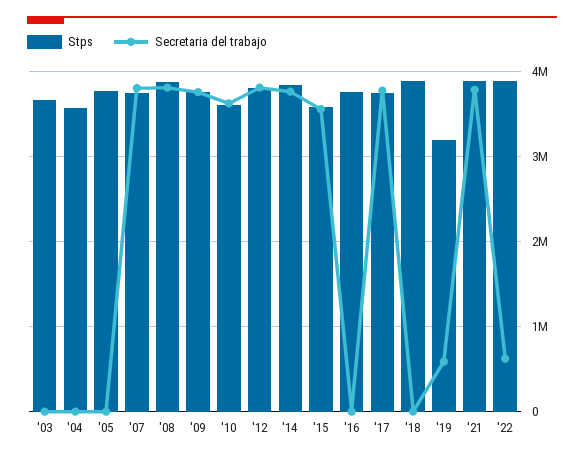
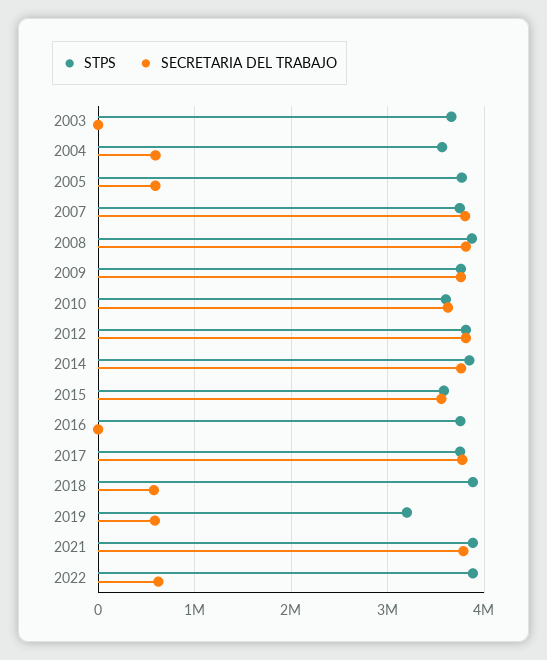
  {
    "Stps": {
      "'03": 3700000,
      "'04": 3600000,
      "'05": 3800000,
      "'07": 3700000,
      "'08": 3900000,
      "'09": 3800000,
      "'10": 3600000,
      "'12": 3800000,
      "'14": 3800000,
      "'15": 3600000,
      "'16": 3800000,
      "'17": 3700000,
      "'18": 3900000,
      "'19": 3200000,
      "'21": 3900000,
      "'22": 3900000
    },
    "Secretaria del trabajo": {
      "'03": 0,
-     "'04": 0,
+     "'04": 600000,
-     "'05": 0,
+     "'05": 600000,
      "'07": 3800000,
      "'08": 3800000,
      "'09": 3800000,
      "'10": 3600000,
      "'12": 3800000,
      "'14": 3800000,
      "'15": 3600000,
      "'16": 0,
      "'17": 3800000,
-     "'18": 0,
+     "'18": 600000,
      "'19": 600000,
      "'21": 3800000,
      "'22": 600000
    }
  }

